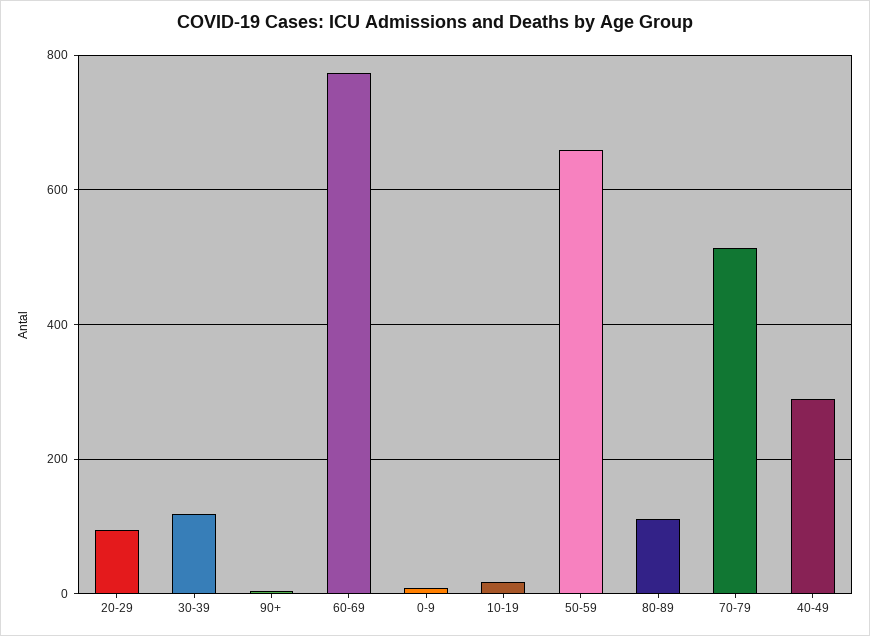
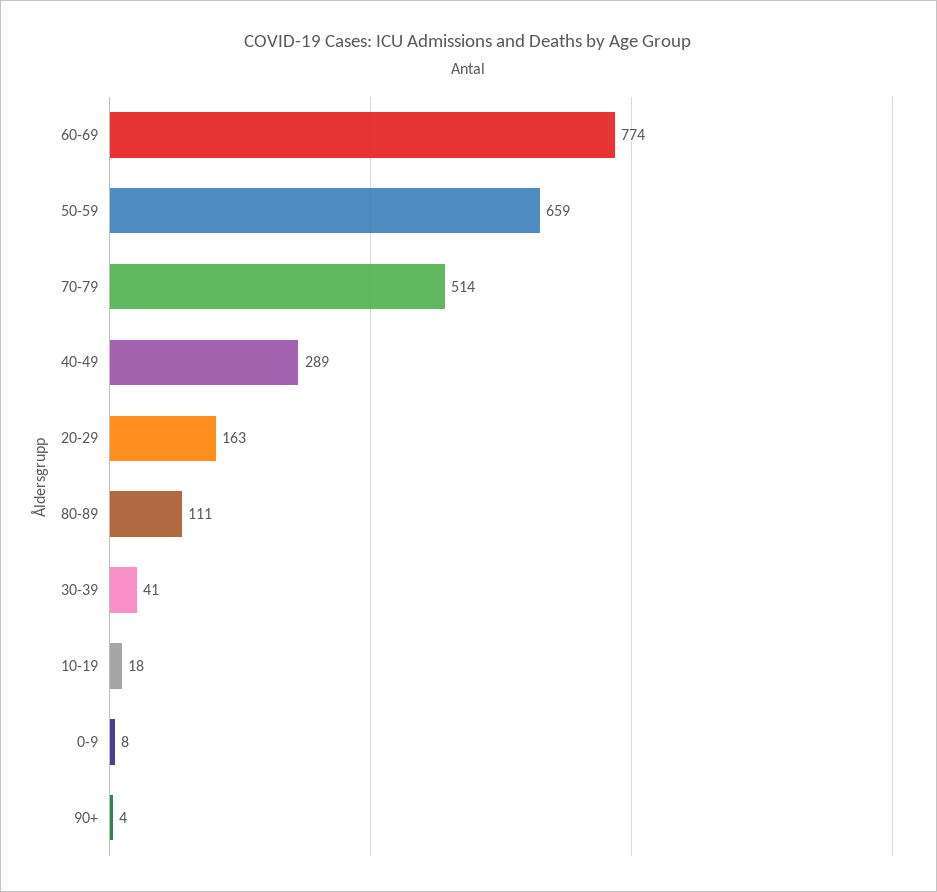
  {
-   "20-29": 100,
+   "20-29": 163,
-   "30-39": 120,
+   "30-39": 41,
    "90+": 4,
    "60-69": 774,
    "0-9": 8,
    "10-19": 18,
    "50-59": 659,
    "80-89": 111,
    "70-79": 514,
    "40-49": 289
  }

